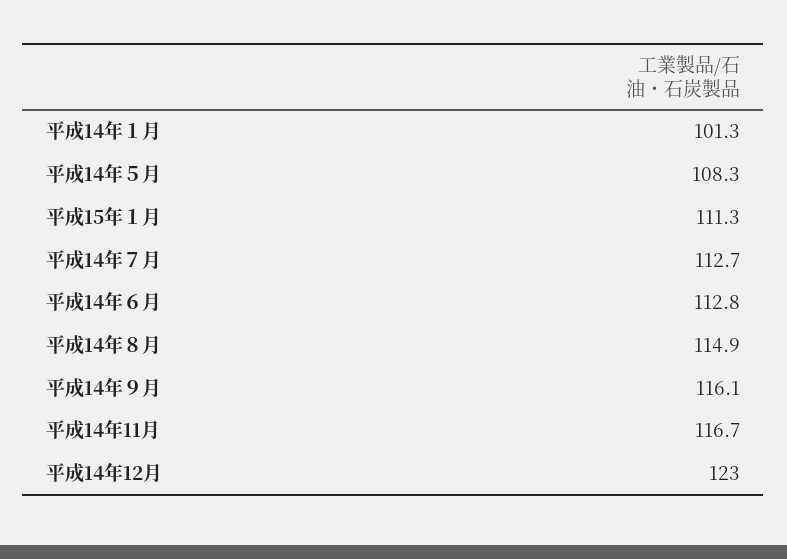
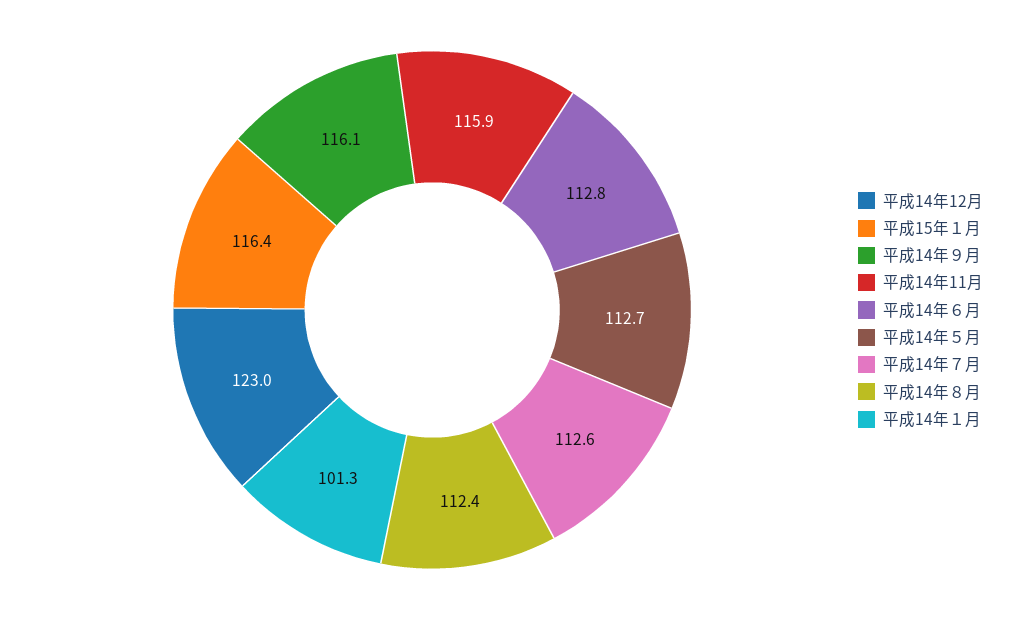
  {
    "平成14年１月": 101.3,
-   "平成14年５月": 108.3,
+   "平成14年５月": 112.7,
-   "平成15年１月": 111.3,
+   "平成15年１月": 116.4,
-   "平成14年７月": 112.7,
+   "平成14年７月": 112.6,
    "平成14年６月": 112.8,
-   "平成14年８月": 114.9,
+   "平成14年８月": 112.4,
    "平成14年９月": 116.1,
-   "平成14年11月": 116.7,
+   "平成14年11月": 115.9,
    "平成14年12月": 123
  }

